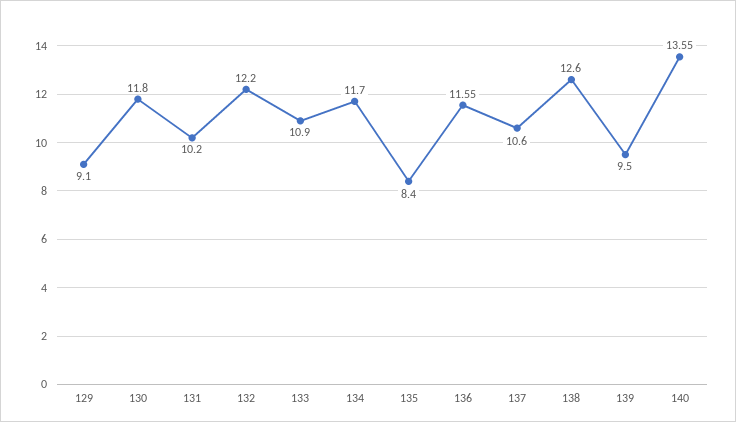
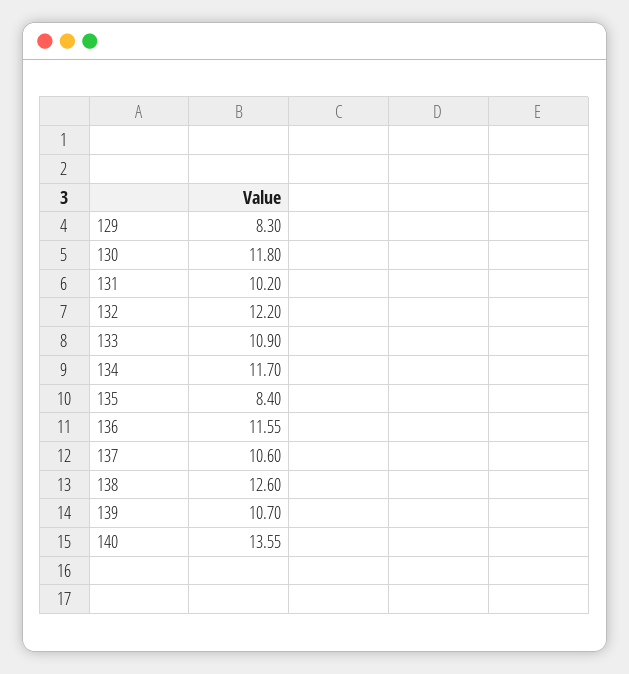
  {
-   "129": 9.1,
+   "129": 8.3,
    "130": 11.8,
    "131": 10.2,
    "132": 12.2,
    "133": 10.9,
    "134": 11.7,
    "135": 8.4,
    "136": 11.55,
    "137": 10.6,
    "138": 12.6,
-   "139": 9.5,
+   "139": 10.7,
    "140": 13.55
  }

